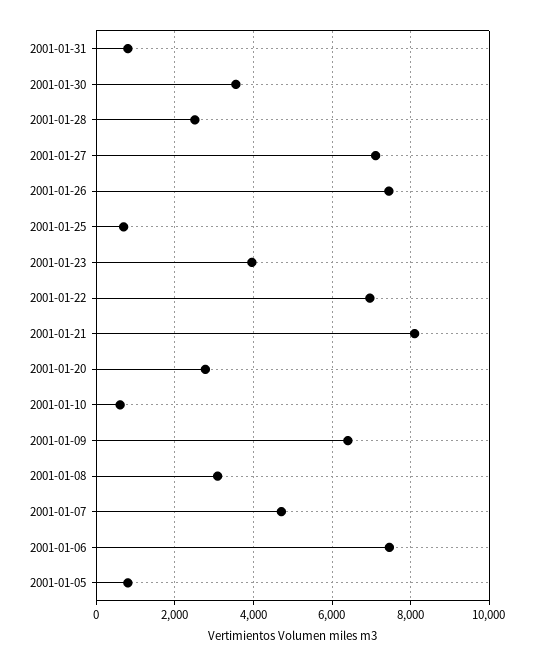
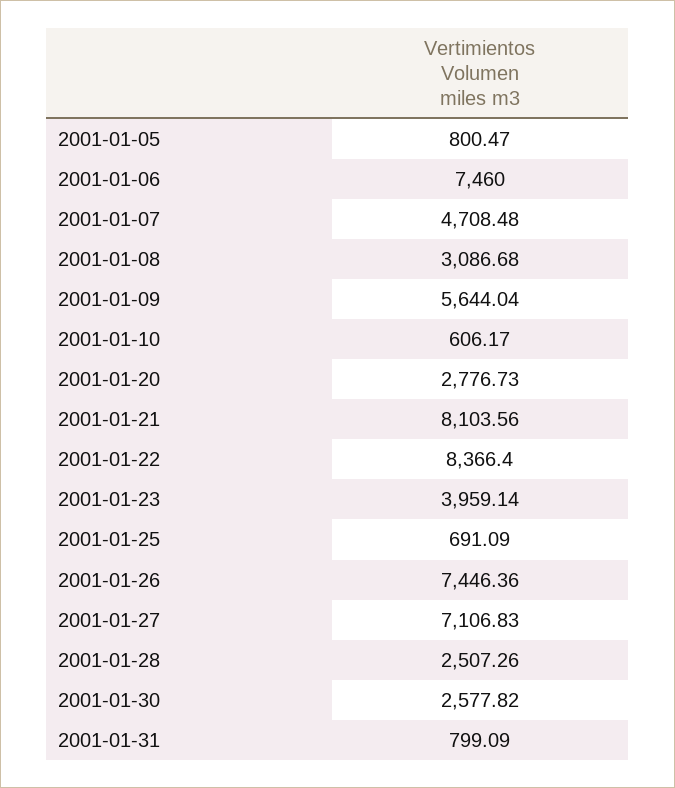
  {
    "2001-01-31": 799.09,
-   "2001-01-30": 3600,
+   "2001-01-30": 2577.82,
    "2001-01-28": 2507.26,
    "2001-01-27": 7106.83,
    "2001-01-26": 7446.36,
    "2001-01-25": 691.09,
    "2001-01-23": 3959.14,
-   "2001-01-22": 7000,
+   "2001-01-22": 8366.4,
    "2001-01-21": 8103.56,
    "2001-01-20": 2776.73,
    "2001-01-10": 606.17,
-   "2001-01-09": 6400,
+   "2001-01-09": 5644.04,
    "2001-01-08": 3086.68,
    "2001-01-07": 4708.48,
    "2001-01-06": 7460,
    "2001-01-05": 800.47
  }

